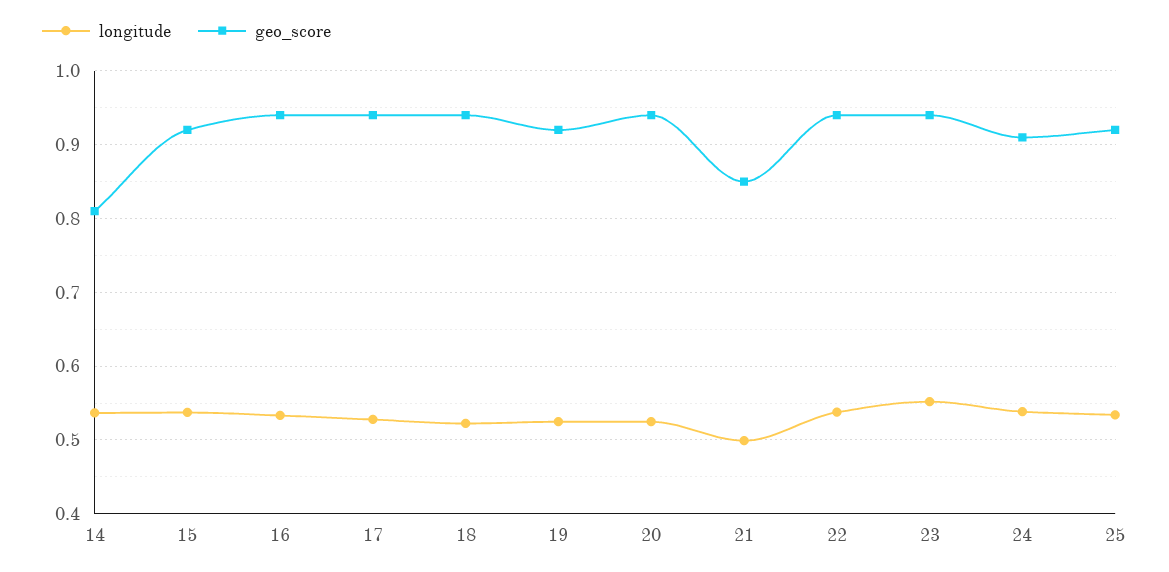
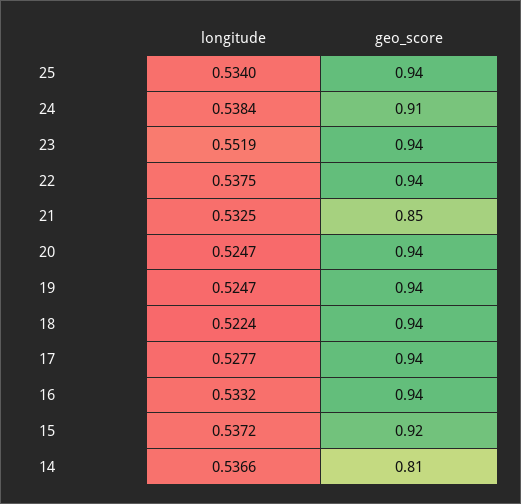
  {
    "longitude": {
      "14": 0.5366,
      "15": 0.5372,
      "16": 0.5332,
      "17": 0.5277,
      "18": 0.5224,
      "19": 0.5247,
      "20": 0.5247,
-     "21": 0.5,
+     "21": 0.5325,
      "22": 0.5375,
      "23": 0.5519,
      "24": 0.5384,
      "25": 0.534
    },
    "geo_score": {
      "14": 0.81,
      "15": 0.92,
      "16": 0.94,
      "17": 0.94,
      "18": 0.94,
-     "19": 0.92,
+     "19": 0.94,
      "20": 0.94,
      "21": 0.85,
      "22": 0.94,
      "23": 0.94,
      "24": 0.91,
-     "25": 0.92
+     "25": 0.94
    }
  }

